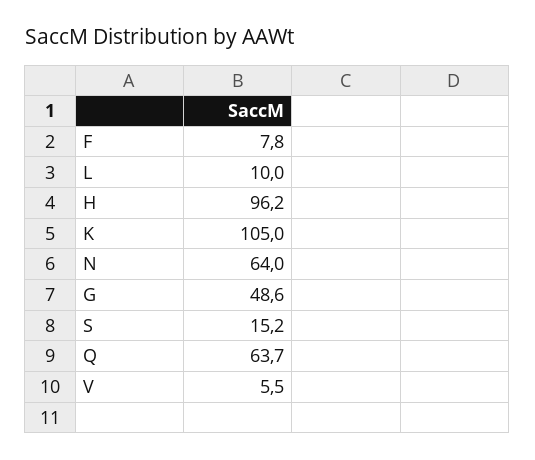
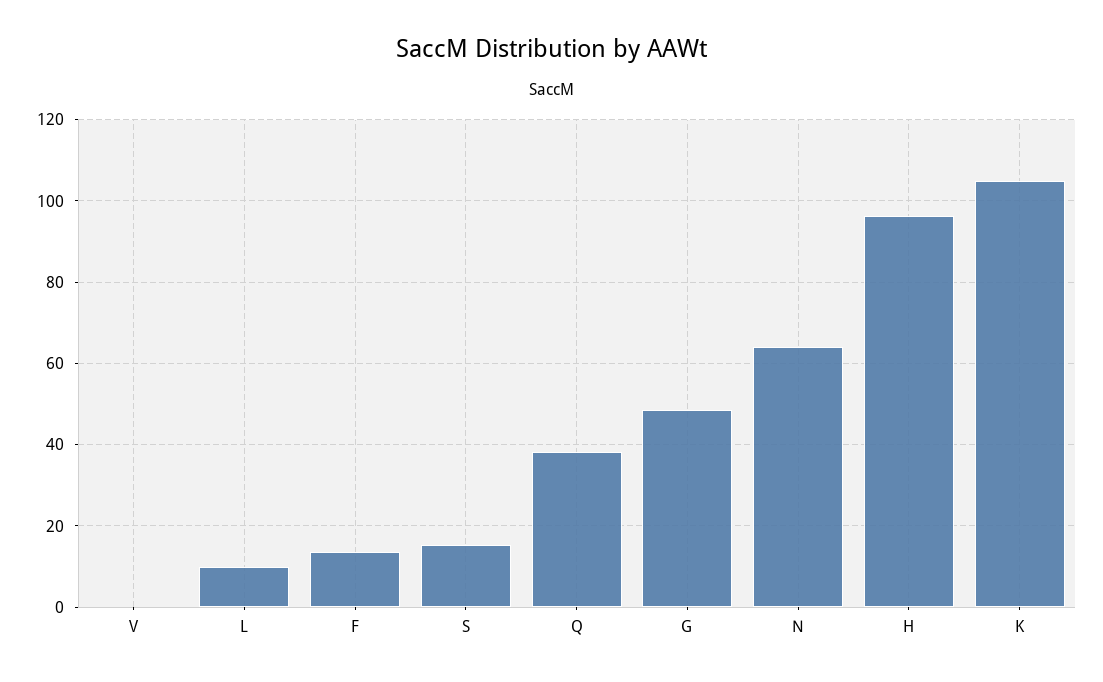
  {
-   "F": 7.8,
+   "F": 14,
    "L": 10,
    "H": 96.2,
    "K": 105,
    "N": 64,
    "G": 48.6,
    "S": 15.2,
-   "Q": 63.7,
+   "Q": 38,
-   "V": 5.5
+   "V": 0
  }

